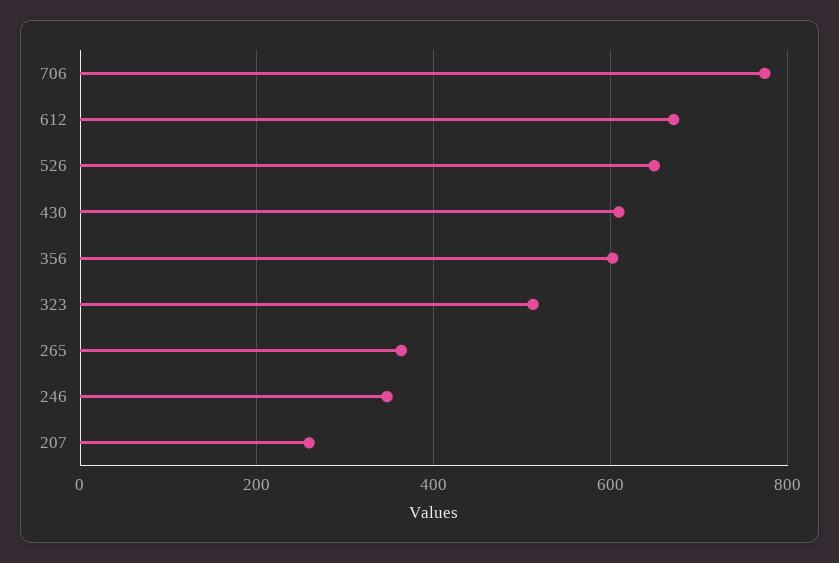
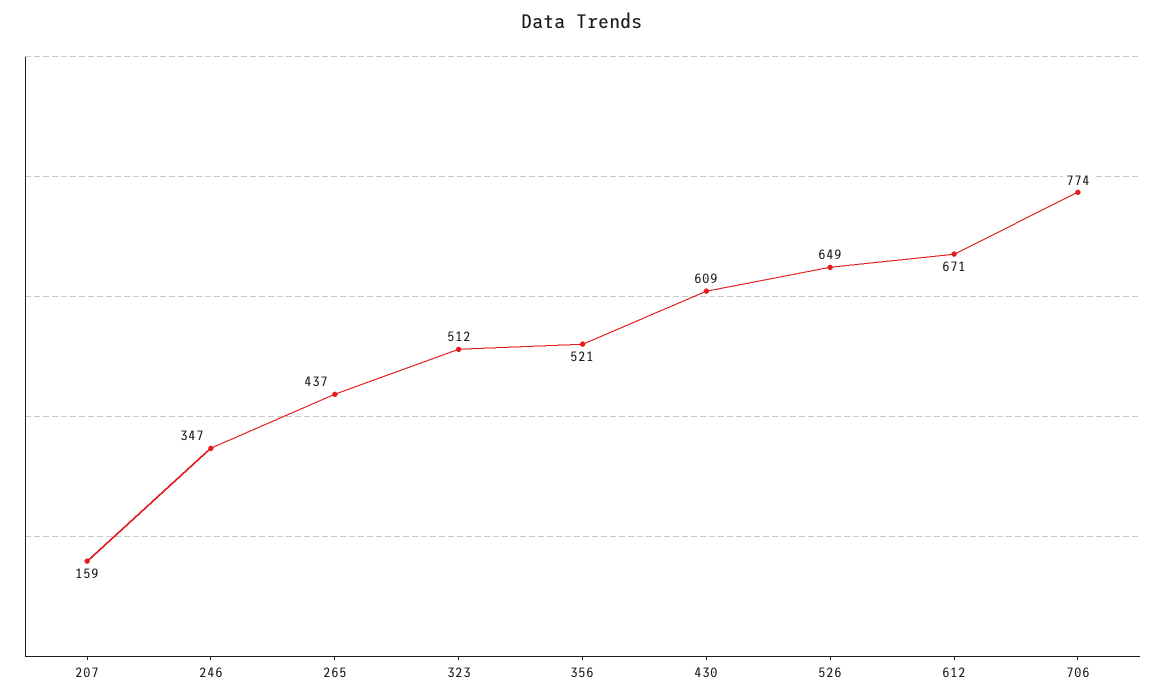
  {
    "706": 774,
    "612": 671,
    "526": 649,
    "430": 609,
-   "356": 600,
+   "356": 521,
    "323": 512,
-   "265": 360,
+   "265": 437,
    "246": 347,
-   "207": 260
+   "207": 159
  }

